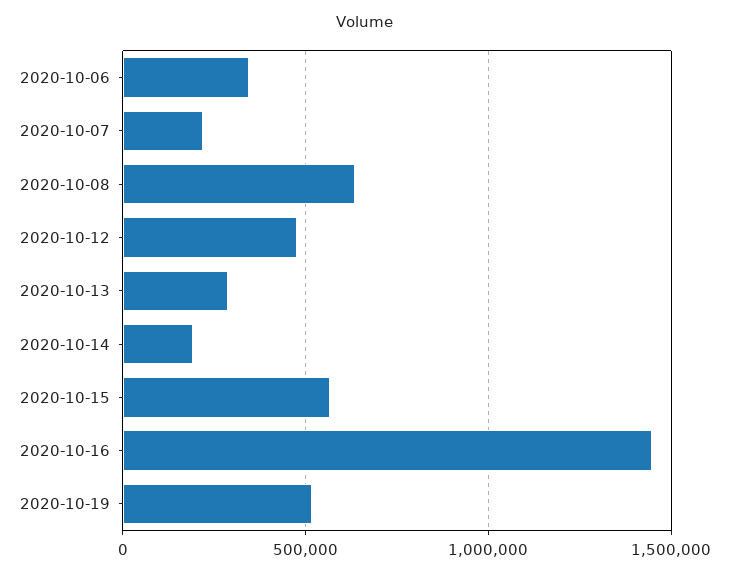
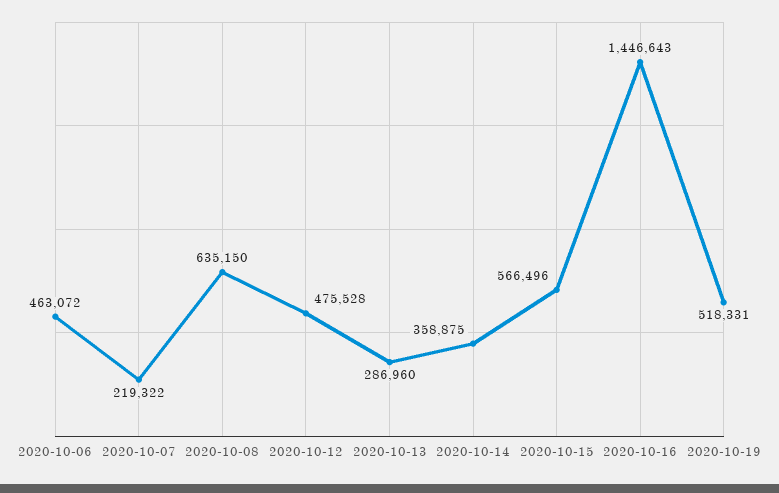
  {
-   "2020-10-06": 350000,
+   "2020-10-06": 463072,
    "2020-10-07": 219322,
    "2020-10-08": 635150,
    "2020-10-12": 475528,
    "2020-10-13": 286960,
-   "2020-10-14": 200000,
+   "2020-10-14": 358875,
    "2020-10-15": 566496,
    "2020-10-16": 1446643,
    "2020-10-19": 518331
  }

